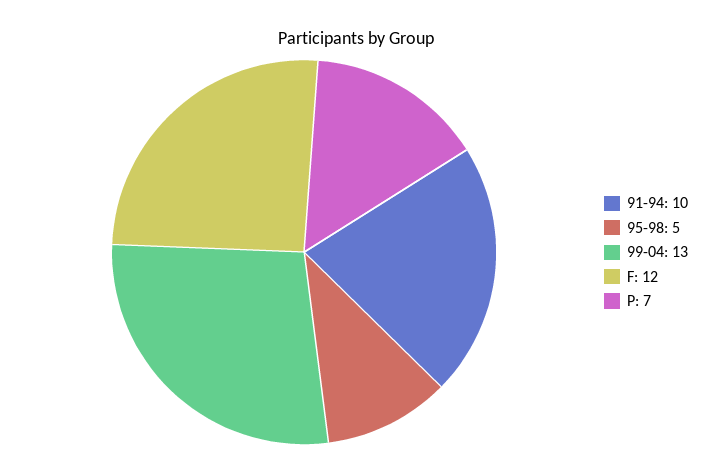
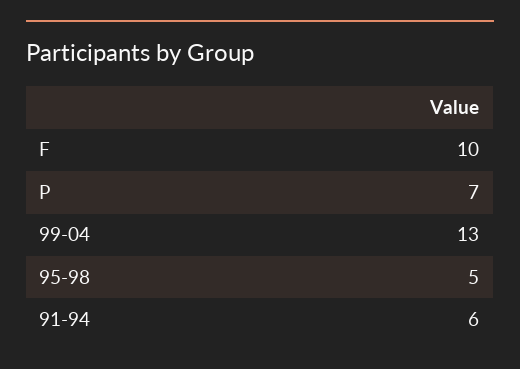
  {
-   "91-94": 10,
+   "91-94": 6,
    "95-98": 5,
    "99-04": 13,
-   "F": 12,
+   "F": 10,
    "P": 7
  }

